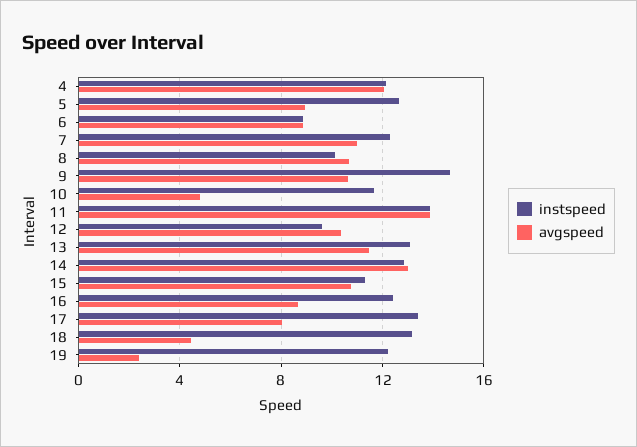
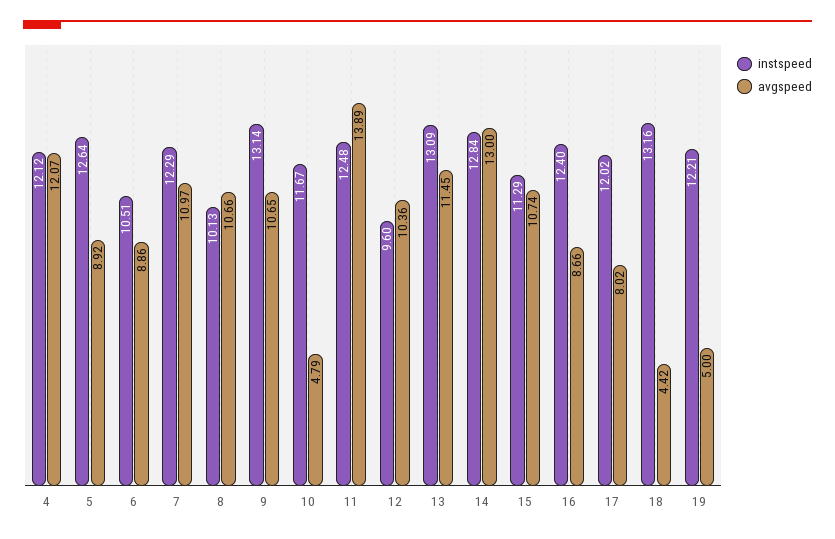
  {
    "instspeed": {
      "4": 12.12,
      "5": 12.64,
-     "6": 9,
+     "6": 10.51,
      "7": 12.29,
      "8": 10.13,
-     "9": 14.5,
+     "9": 13.14,
      "10": 11.67,
-     "11": 14,
+     "11": 12.48,
      "12": 9.6,
      "13": 13.09,
      "14": 12.84,
      "15": 11.29,
      "16": 12.4,
-     "17": 13.5,
+     "17": 12.02,
      "18": 13.16,
      "19": 12.21
    },
    "avgspeed": {
      "4": 12.07,
      "5": 8.92,
      "6": 8.86,
      "7": 10.97,
      "8": 10.66,
      "9": 10.65,
      "10": 4.79,
      "11": 13.89,
      "12": 10.36,
      "13": 11.45,
      "14": 13,
      "15": 10.74,
      "16": 8.66,
      "17": 8.02,
      "18": 4.42,
-     "19": 2.5
+     "19": 5
    }
  }

